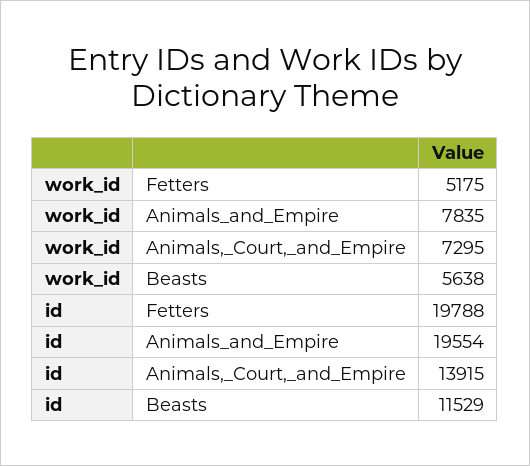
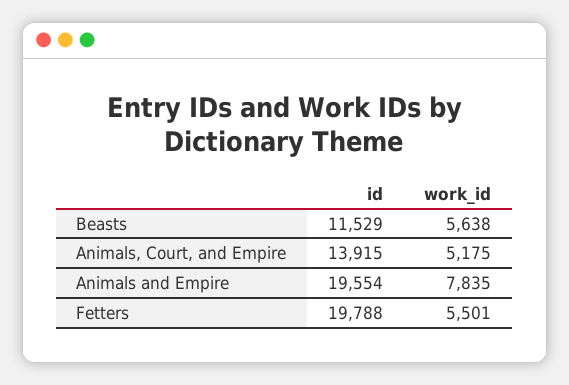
  {
    "work_id": {
-     "Fetters": 5175,
+     "Fetters": 5501,
      "Animals_and_Empire": 7835,
-     "Animals,_Court,_and_Empire": 7295,
+     "Animals,_Court,_and_Empire": 5175,
      "Beasts": 5638
    },
    "id": {
      "Fetters": 19788,
      "Animals_and_Empire": 19554,
      "Animals,_Court,_and_Empire": 13915,
      "Beasts": 11529
    }
  }

